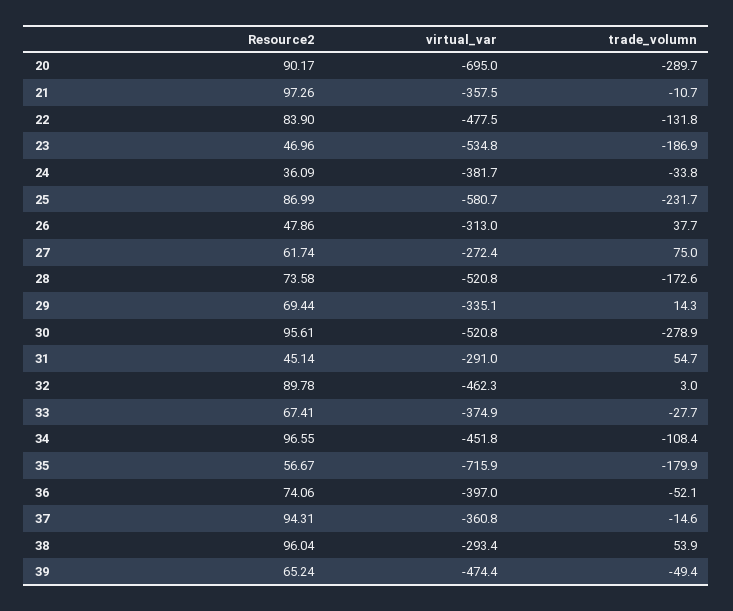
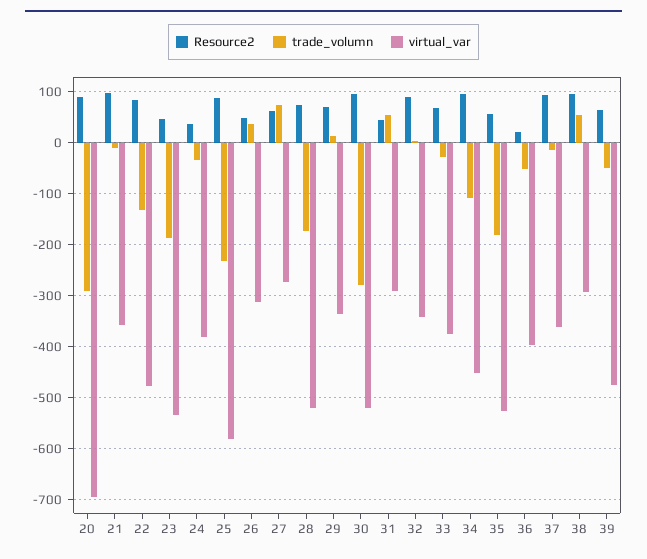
  {
    "Resource2": {
      "20": 90.17,
      "21": 97.26,
      "22": 83.9,
      "23": 46.96,
      "24": 36.09,
      "25": 86.99,
      "26": 47.86,
      "27": 61.74,
      "28": 73.58,
      "29": 69.44,
      "30": 95.61,
      "31": 45.14,
      "32": 89.78,
      "33": 67.41,
      "34": 96.55,
      "35": 56.67,
-     "36": 74.06,
+     "36": 20,
      "37": 94.31,
      "38": 96.04,
      "39": 65.24
    },
    "virtual_var": {
      "20": -695,
      "21": -357.5,
      "22": -477.5,
      "23": -534.8,
      "24": -381.7,
      "25": -580.7,
      "26": -313,
      "27": -272.4,
      "28": -520.8,
      "29": -335.1,
      "30": -520.8,
      "31": -291,
-     "32": -462.3,
+     "32": -340,
      "33": -374.9,
      "34": -451.8,
-     "35": -715.9,
+     "35": -520,
      "36": -397,
      "37": -360.8,
      "38": -293.4,
      "39": -474.4
    },
    "trade_volumn": {
      "20": -289.7,
      "21": -10.7,
      "22": -131.8,
      "23": -186.9,
      "24": -33.8,
      "25": -231.7,
      "26": 37.7,
      "27": 75,
      "28": -172.6,
      "29": 14.3,
      "30": -278.9,
      "31": 54.7,
      "32": 3,
      "33": -27.7,
      "34": -108.4,
      "35": -179.9,
      "36": -52.1,
      "37": -14.6,
      "38": 53.9,
      "39": -49.4
    }
  }

